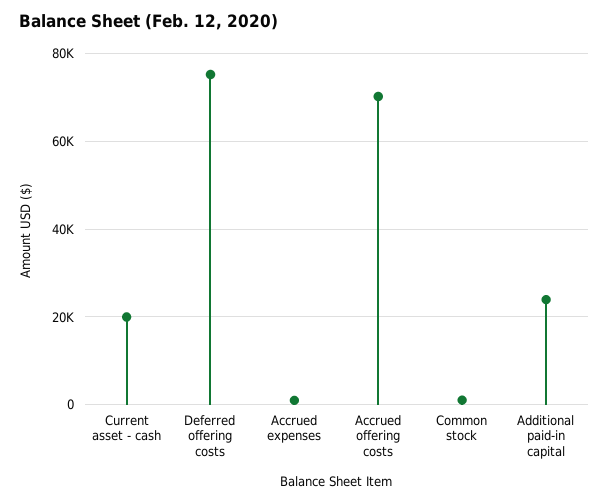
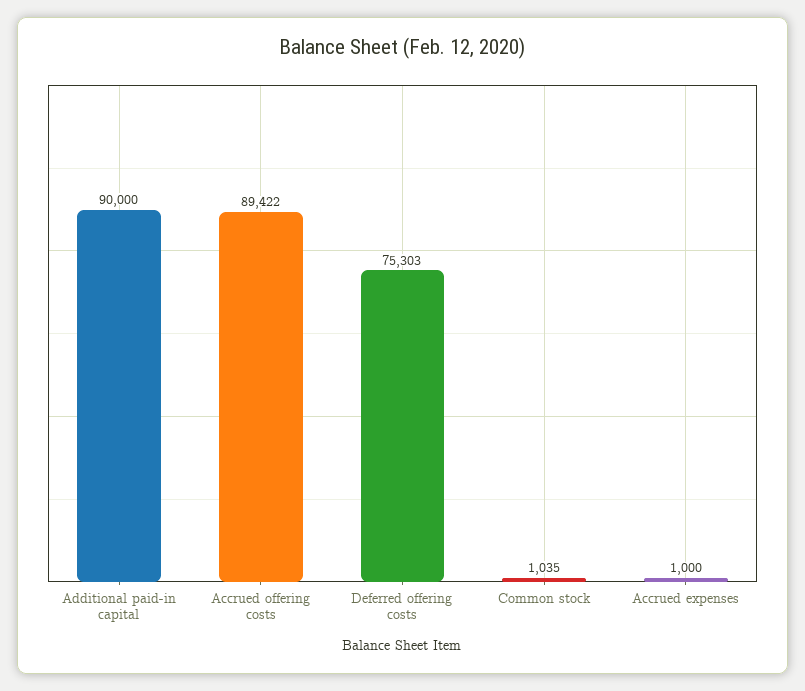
  {
-   "Current asset - cash": 20000,
    "Deferred offering costs": 75303,
    "Accrued expenses": 1000,
-   "Accrued offering costs": 70000,
+   "Accrued offering costs": 89422,
    "Common stock": 1035,
-   "Additional paid-in capital": 24000
+   "Additional paid-in capital": 90000
  }

